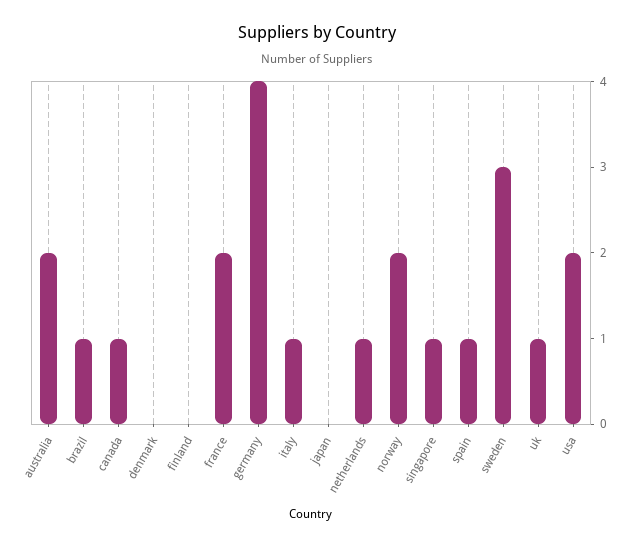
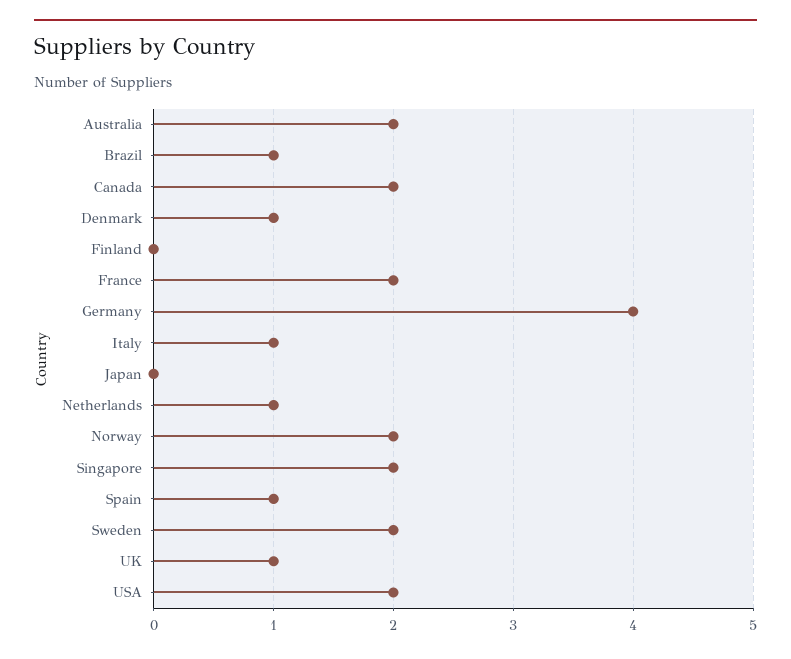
  {
    "australia": 2,
    "brazil": 1,
-   "canada": 1,
+   "canada": 2,
-   "denmark": 0,
+   "denmark": 1,
    "finland": 0,
    "france": 2,
    "germany": 4,
    "italy": 1,
    "japan": 0,
    "netherlands": 1,
    "norway": 2,
-   "singapore": 1,
+   "singapore": 2,
    "spain": 1,
-   "sweden": 3,
+   "sweden": 2,
    "uk": 1,
    "usa": 2
  }

